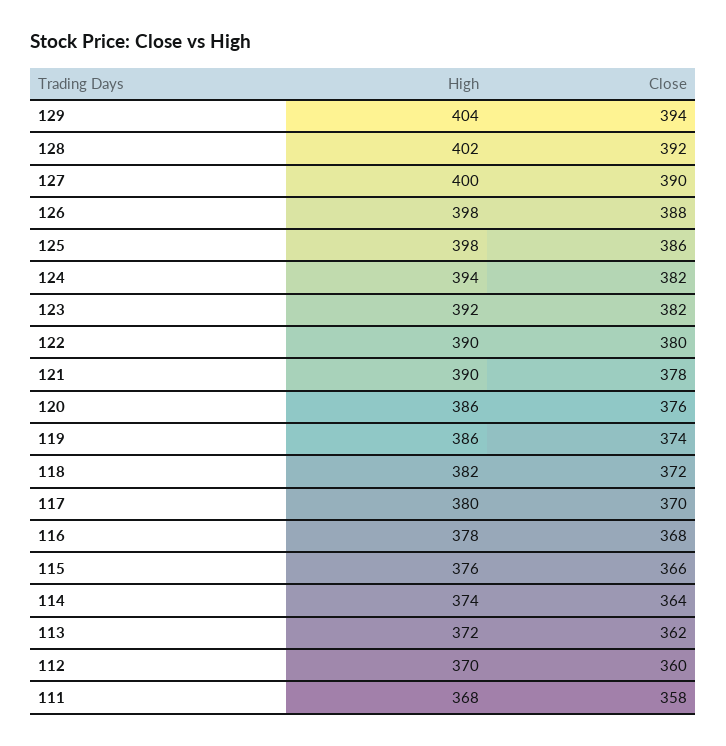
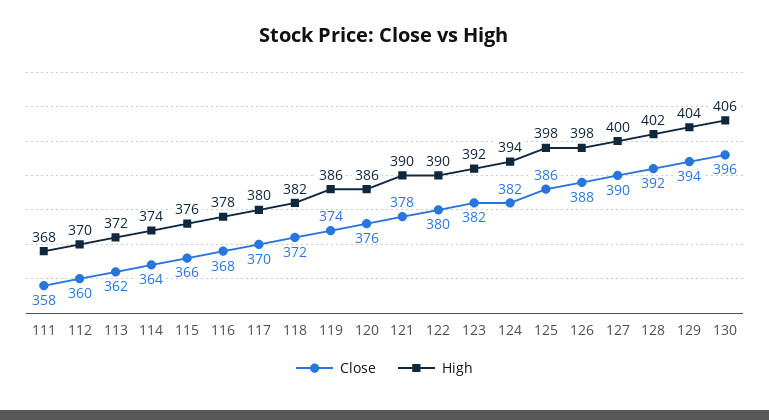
  {
    "High": {
      "129": 404,
      "128": 402,
      "127": 400,
      "126": 398,
      "125": 398,
      "124": 394,
      "123": 392,
      "122": 390,
      "121": 390,
      "120": 386,
      "119": 386,
      "118": 382,
      "117": 380,
      "116": 378,
      "115": 376,
      "114": 374,
      "113": 372,
      "112": 370,
-     "111": 368
+     "111": 368,
+     "130": 406
    },
    "Close": {
      "129": 394,
      "128": 392,
      "127": 390,
      "126": 388,
      "125": 386,
      "124": 382,
      "123": 382,
      "122": 380,
      "121": 378,
      "120": 376,
      "119": 374,
      "118": 372,
      "117": 370,
      "116": 368,
      "115": 366,
      "114": 364,
      "113": 362,
      "112": 360,
-     "111": 358
+     "111": 358,
+     "130": 396
    }
  }

